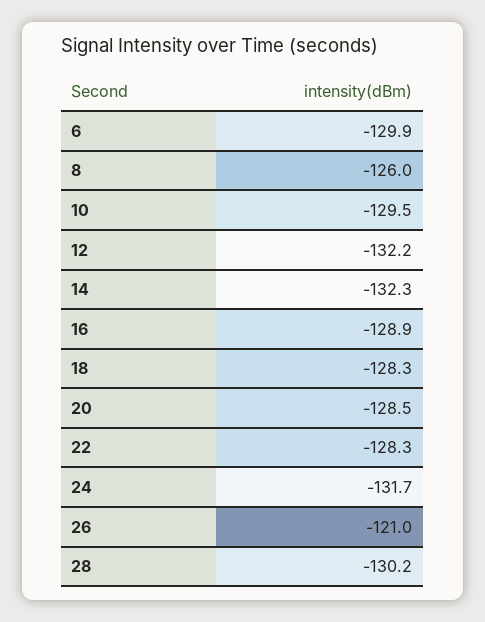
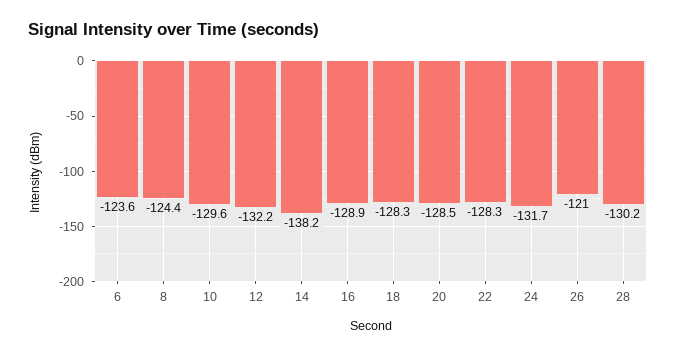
  {
-   "6": -129.9,
+   "6": -123.6,
-   "8": -126,
+   "8": -124.4,
-   "10": -129.5,
+   "10": -129.6,
    "12": -132.2,
-   "14": -132.3,
+   "14": -138.2,
    "16": -128.9,
    "18": -128.3,
    "20": -128.5,
    "22": -128.3,
    "24": -131.7,
    "26": -121,
    "28": -130.2
  }

